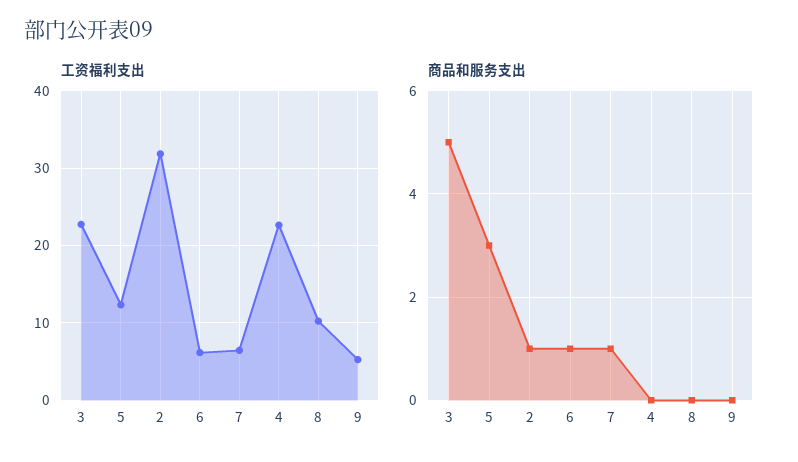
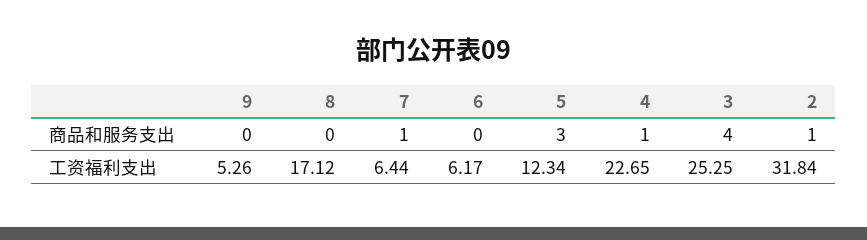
  {
    "工资福利支出": {
-     "3": 23,
+     "3": 25.25,
      "5": 12.34,
      "2": 31.84,
      "6": 6.17,
      "7": 6.44,
      "4": 22.65,
-     "8": 10,
+     "8": 17.12,
      "9": 5.26
    },
    "商品和服务支出": {
-     "3": 5,
+     "3": 4,
      "5": 3,
      "2": 1,
-     "6": 1,
+     "6": 0,
      "7": 1,
-     "4": 0,
+     "4": 1,
      "8": 0,
      "9": 0
    }
  }

